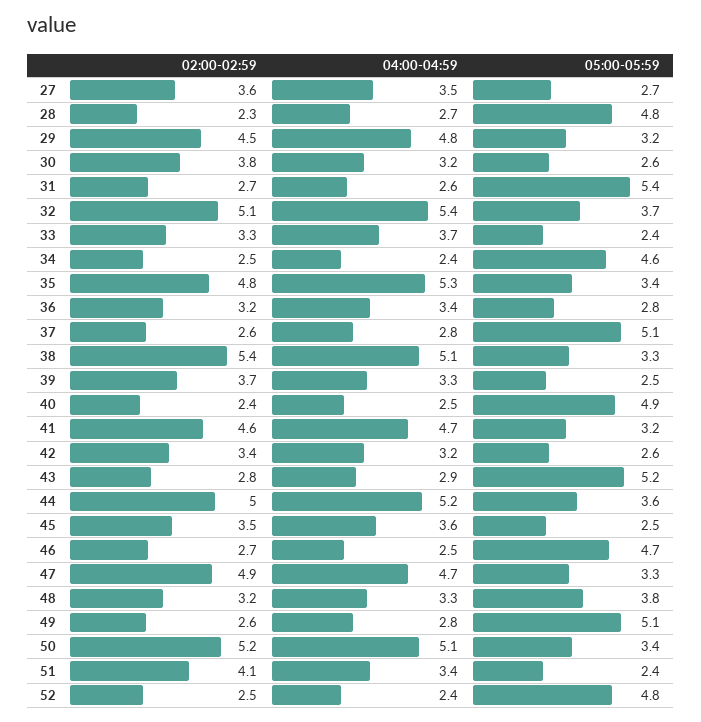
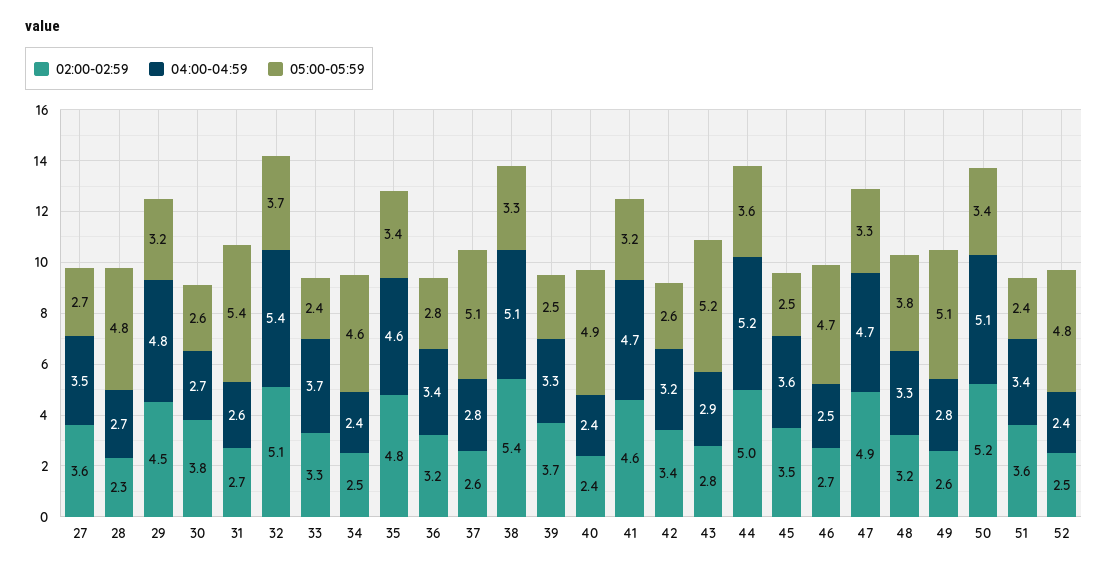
  {
    "02:00-02:59": {
      "27": 3.6,
      "28": 2.3,
      "29": 4.5,
      "30": 3.8,
      "31": 2.7,
      "32": 5.1,
      "33": 3.3,
      "34": 2.5,
      "35": 4.8,
      "36": 3.2,
      "37": 2.6,
      "38": 5.4,
      "39": 3.7,
      "40": 2.4,
      "41": 4.6,
      "42": 3.4,
      "43": 2.8,
      "44": 5,
      "45": 3.5,
      "46": 2.7,
      "47": 4.9,
      "48": 3.2,
      "49": 2.6,
      "50": 5.2,
-     "51": 4.1,
+     "51": 3.6,
      "52": 2.5
    },
    "04:00-04:59": {
      "27": 3.5,
      "28": 2.7,
      "29": 4.8,
-     "30": 3.2,
+     "30": 2.7,
      "31": 2.6,
      "32": 5.4,
      "33": 3.7,
      "34": 2.4,
-     "35": 5.3,
+     "35": 4.6,
      "36": 3.4,
      "37": 2.8,
      "38": 5.1,
      "39": 3.3,
-     "40": 2.5,
+     "40": 2.4,
      "41": 4.7,
      "42": 3.2,
      "43": 2.9,
      "44": 5.2,
      "45": 3.6,
      "46": 2.5,
      "47": 4.7,
      "48": 3.3,
      "49": 2.8,
      "50": 5.1,
      "51": 3.4,
      "52": 2.4
    },
    "05:00-05:59": {
      "27": 2.7,
      "28": 4.8,
      "29": 3.2,
      "30": 2.6,
      "31": 5.4,
      "32": 3.7,
      "33": 2.4,
      "34": 4.6,
      "35": 3.4,
      "36": 2.8,
      "37": 5.1,
      "38": 3.3,
      "39": 2.5,
      "40": 4.9,
      "41": 3.2,
      "42": 2.6,
      "43": 5.2,
      "44": 3.6,
      "45": 2.5,
      "46": 4.7,
      "47": 3.3,
      "48": 3.8,
      "49": 5.1,
      "50": 3.4,
      "51": 2.4,
      "52": 4.8
    }
  }

